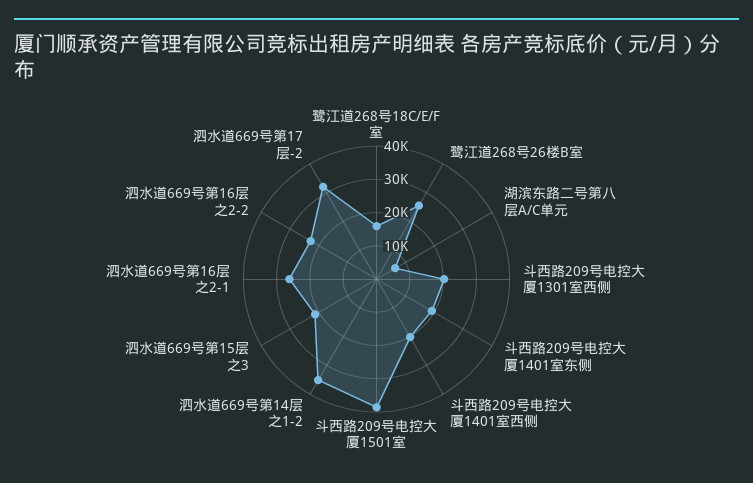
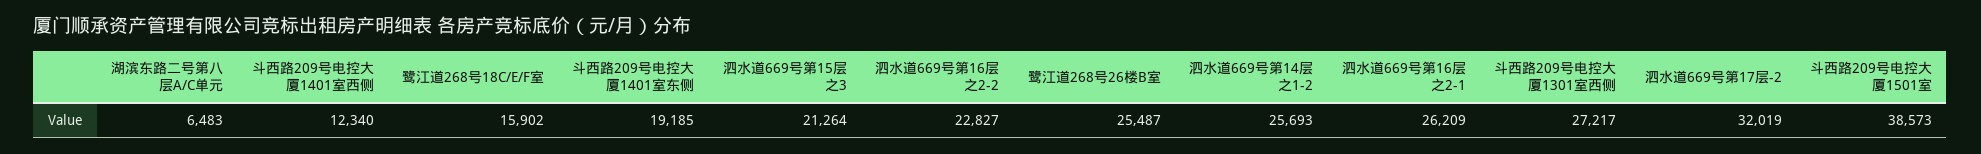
  {
    "鹭江道268号18C/E/F室": 15902,
    "鹭江道268号26楼B室": 25487,
    "湖滨东路二号第八层A/C单元": 6483,
-   "斗西路209号电控大厦1301室西侧": 20000,
+   "斗西路209号电控大厦1301室西侧": 27217,
    "斗西路209号电控大厦1401室东侧": 19185,
-   "斗西路209号电控大厦1401室西侧": 20000,
+   "斗西路209号电控大厦1401室西侧": 12340,
    "斗西路209号电控大厦1501室": 38573,
-   "泗水道669号第14层之1-2": 35000,
+   "泗水道669号第14层之1-2": 25693,
    "泗水道669号第15层之3": 21264,
    "泗水道669号第16层之2-1": 26209,
    "泗水道669号第16层之2-2": 22827,
    "泗水道669号第17层-2": 32019
  }

